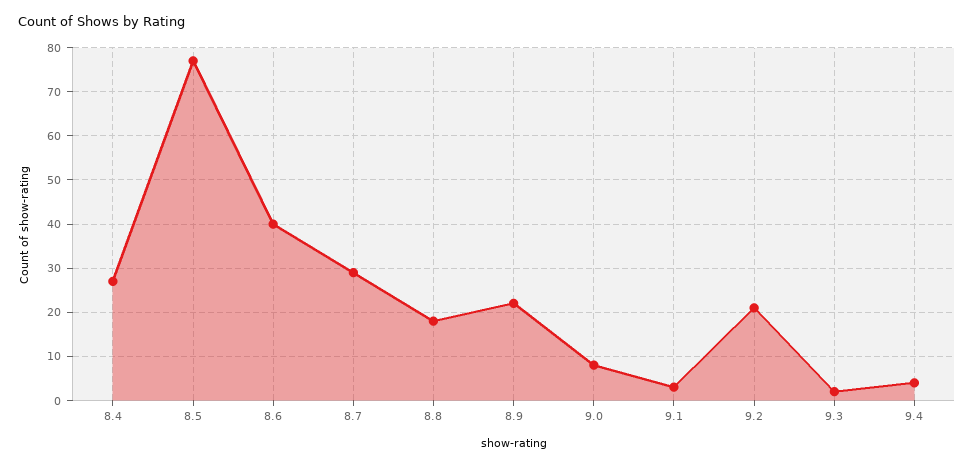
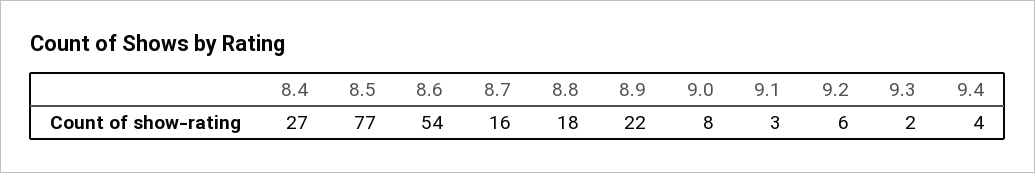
  {
    "8.4": 27,
    "8.5": 77,
-   "8.6": 40,
+   "8.6": 54,
-   "8.7": 30,
+   "8.7": 16,
    "8.8": 18,
    "8.9": 22,
    "9.0": 8,
    "9.1": 3,
-   "9.2": 20,
+   "9.2": 6,
    "9.3": 2,
    "9.4": 4
  }

